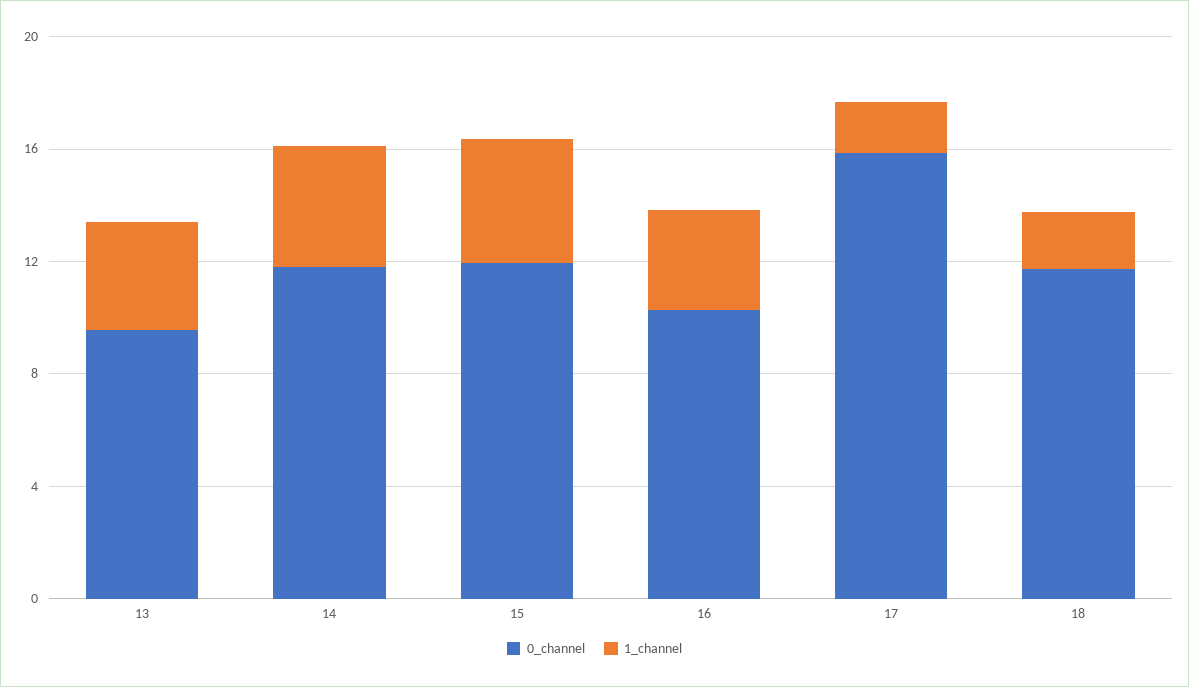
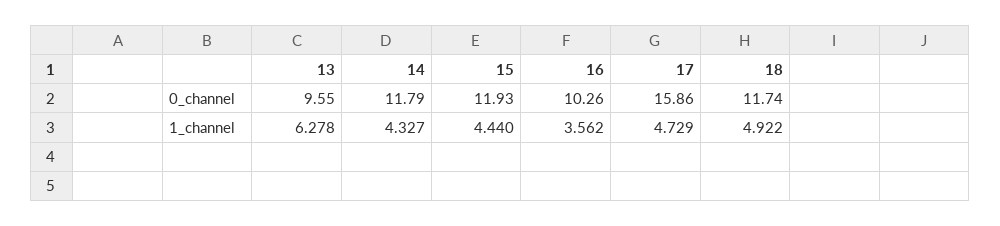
  {
    "0_channel": {
      "13": 9.55,
      "14": 11.79,
      "15": 11.93,
      "16": 10.26,
      "17": 15.86,
      "18": 11.74
    },
    "1_channel": {
-     "13": 4,
+     "13": 6.278,
      "14": 4.327,
      "15": 4.44,
      "16": 3.562,
-     "17": 2,
+     "17": 4.729,
-     "18": 2
+     "18": 4.922
    }
  }

